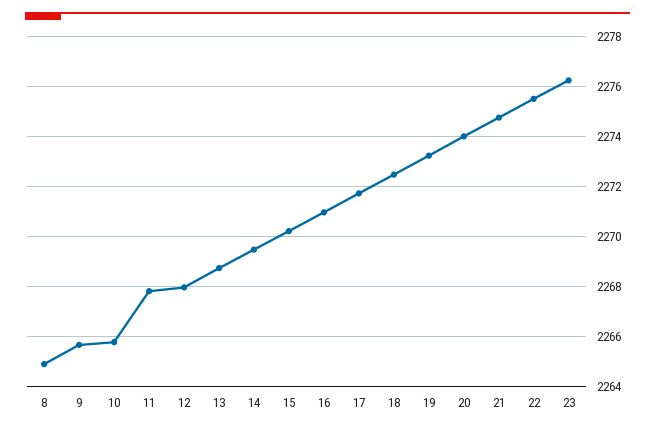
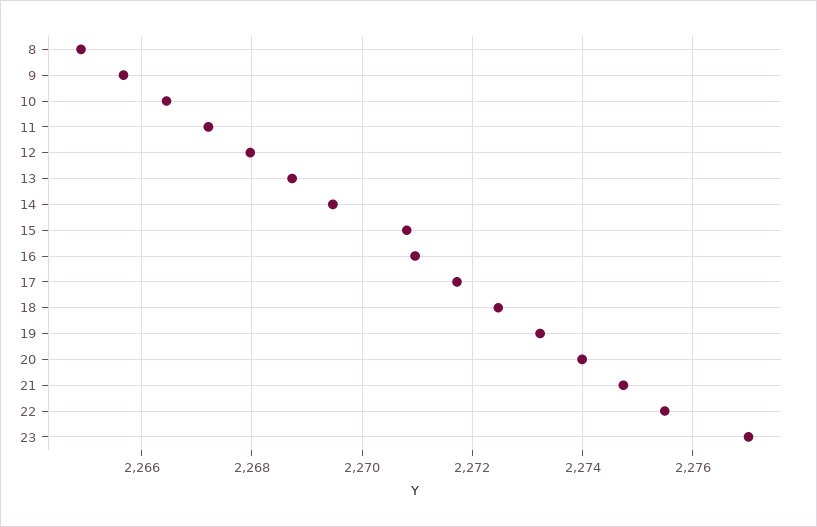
  {
    "8": 2265,
    "9": 2265.6,
-   "10": 2265.75,
+   "10": 2266.4,
-   "11": 2267.75,
+   "11": 2267.2,
    "12": 2268,
    "13": 2268.8,
    "14": 2269.4,
-   "15": 2270.25,
+   "15": 2270.8,
    "16": 2271,
    "17": 2271.8,
    "18": 2272.4,
    "19": 2273.2,
    "20": 2274,
    "21": 2274.8,
    "22": 2275.4,
-   "23": 2276.25
+   "23": 2277
  }

